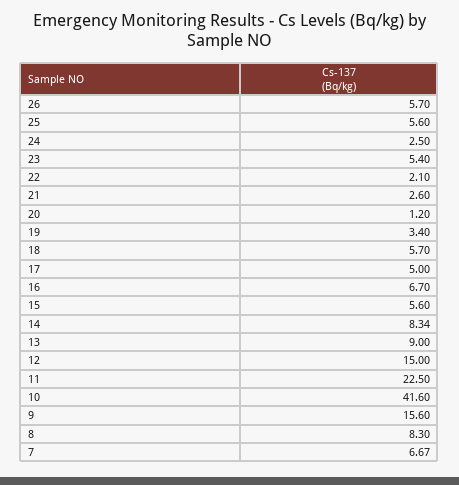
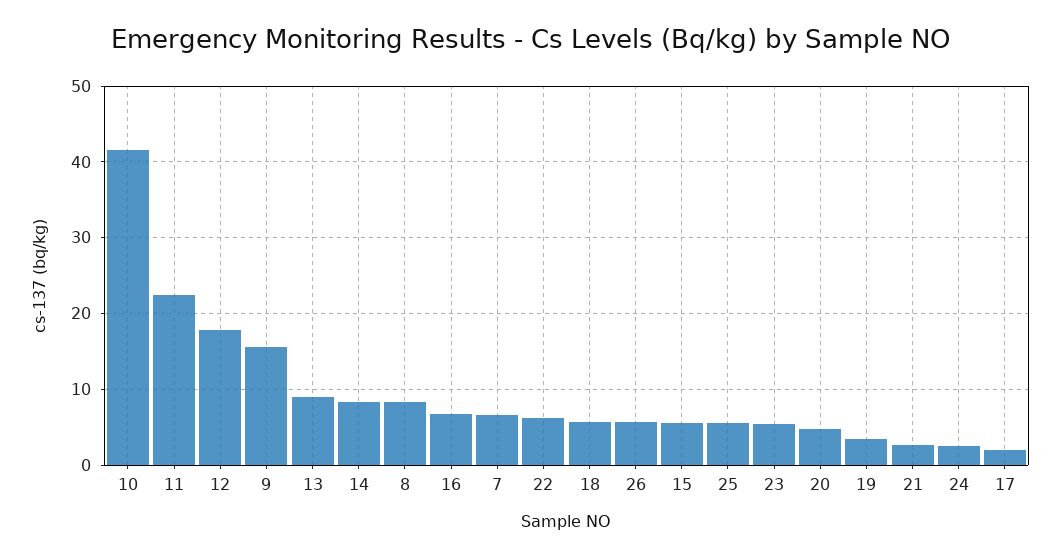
  {
    "26": 5.7,
    "25": 5.6,
    "24": 2.5,
    "23": 5.4,
-   "22": 2.1,
+   "22": 6,
    "21": 2.6,
-   "20": 1.2,
+   "20": 5,
    "19": 3.4,
    "18": 5.7,
-   "17": 5,
+   "17": 2,
    "16": 6.7,
    "15": 5.6,
    "14": 8.34,
    "13": 9,
-   "12": 15,
+   "12": 18,
    "11": 22.5,
    "10": 41.6,
    "9": 15.6,
    "8": 8.3,
    "7": 6.67
  }

